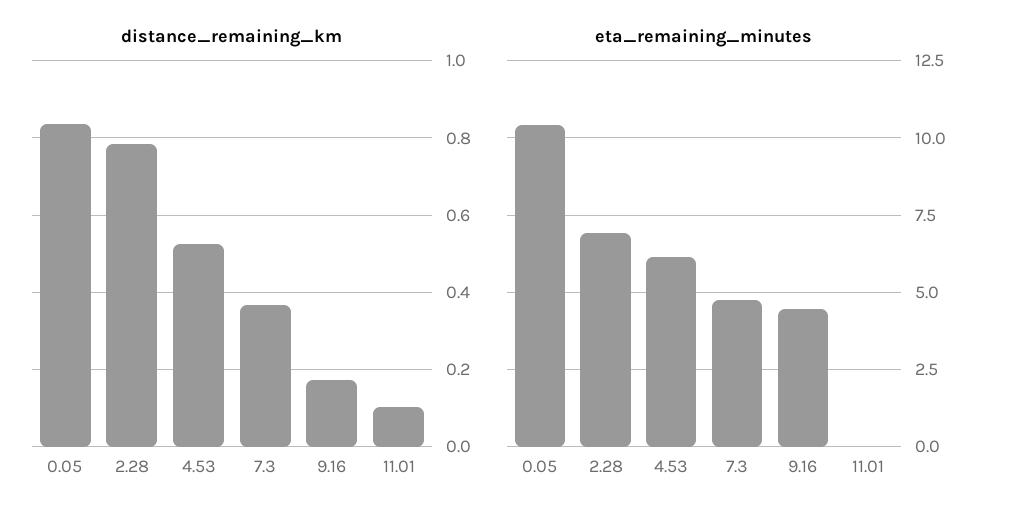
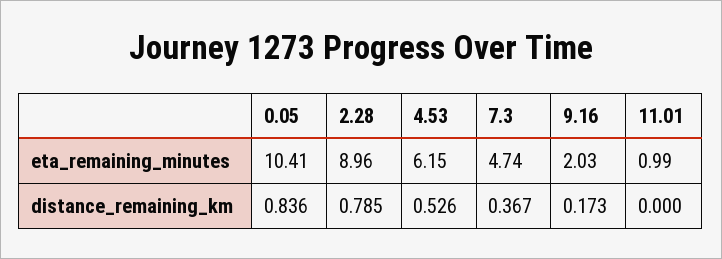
  {
    "distance_remaining_km": {
      "0.05": 0.836,
      "2.28": 0.785,
      "4.53": 0.526,
      "7.3": 0.367,
      "9.16": 0.173,
-     "11.01": 0.1
+     "11.01": 0
    },
    "eta_remaining_minutes": {
      "0.05": 10.41,
-     "2.28": 7,
+     "2.28": 8.96,
      "4.53": 6.15,
      "7.3": 4.74,
-     "9.16": 4.5,
+     "9.16": 2.03,
-     "11.01": 0
+     "11.01": 0.99
    }
  }

